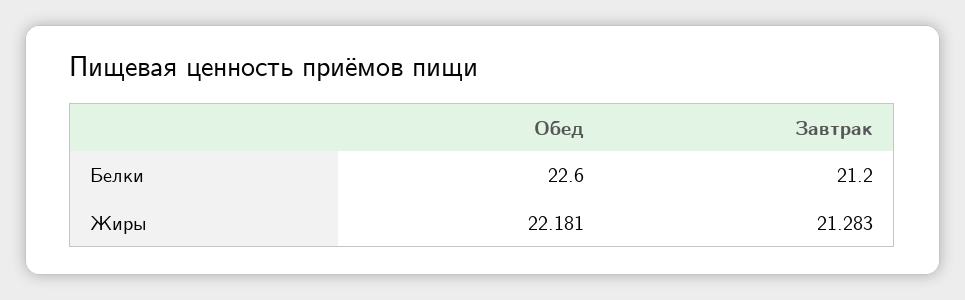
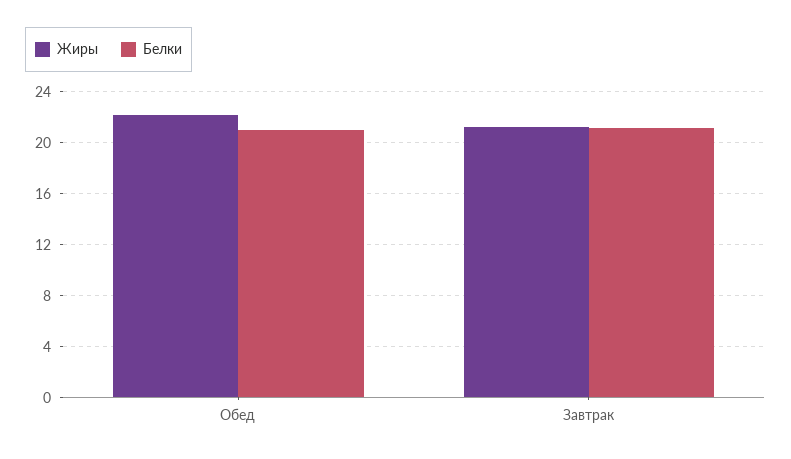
  {
    "Белки": {
-     "Обед": 22.6,
+     "Обед": 21,
      "Завтрак": 21.2
    },
    "Жиры": {
      "Обед": 22.181,
      "Завтрак": 21.283
    }
  }

